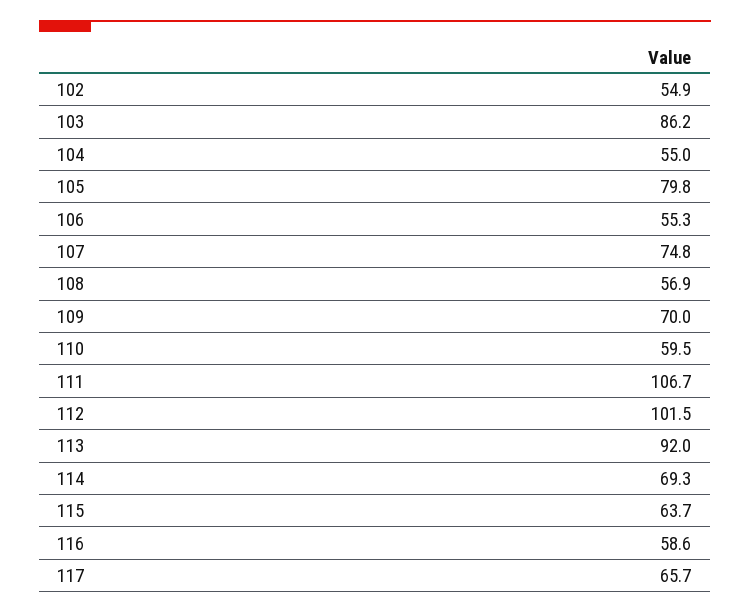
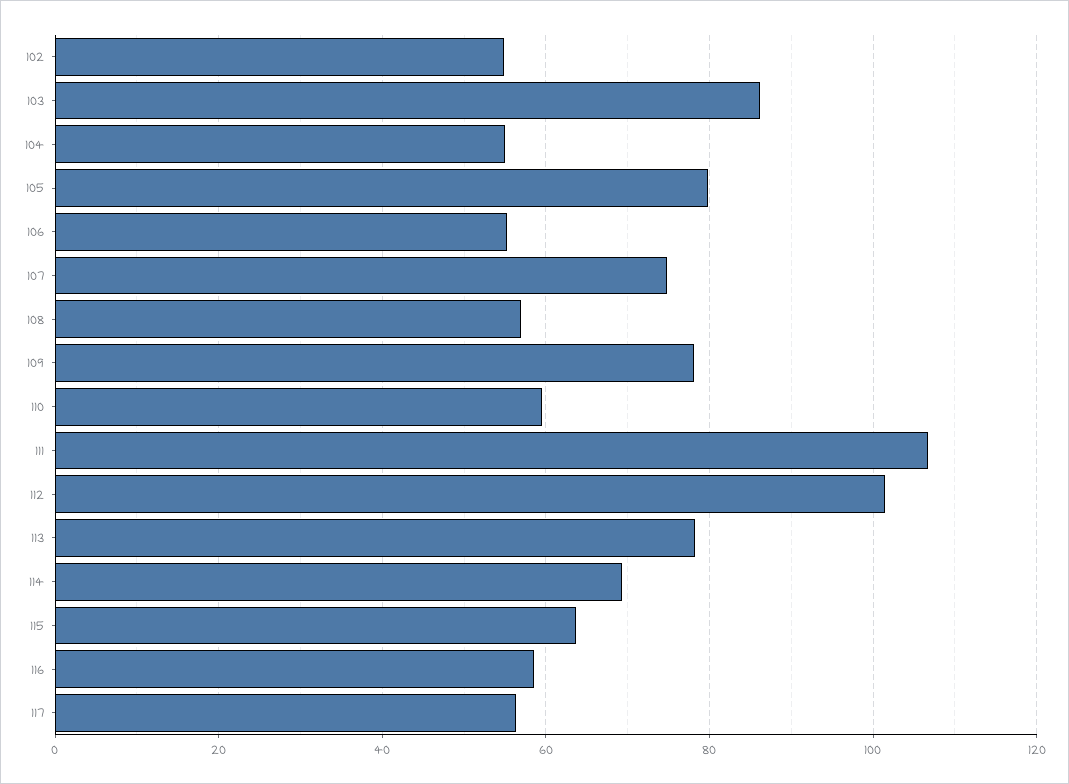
  {
    "102": 54.9,
    "103": 86.2,
    "104": 55,
    "105": 79.8,
    "106": 55.3,
    "107": 74.8,
    "108": 56.9,
-   "109": 70,
+   "109": 78,
    "110": 59.5,
    "111": 106.7,
    "112": 101.5,
-   "113": 92,
+   "113": 78,
    "114": 69.3,
    "115": 63.7,
    "116": 58.6,
-   "117": 65.7
+   "117": 56
  }

